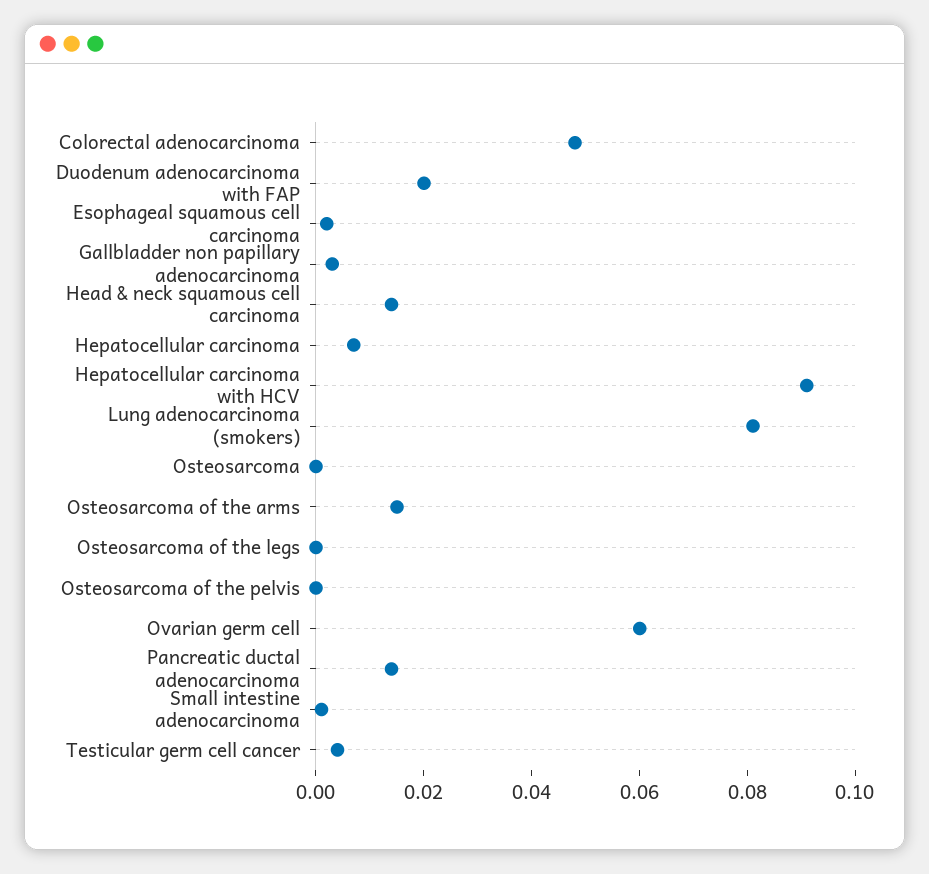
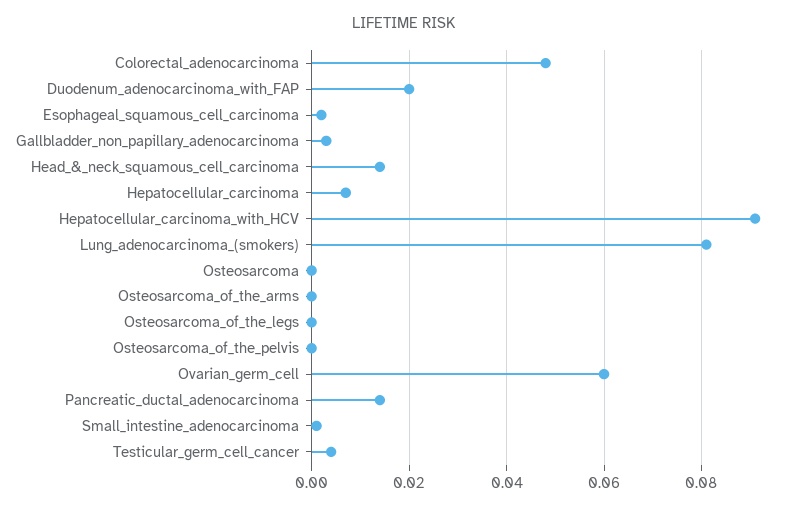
  {
    "Colorectal adenocarcinoma": 0.05,
    "Duodenum adenocarcinoma with FAP": 0.02,
    "Esophageal squamous cell carcinoma": 0,
    "Gallbladder non papillary adenocarcinoma": 0.005,
    "Head & neck squamous cell carcinoma": 0.015,
    "Hepatocellular carcinoma": 0.005,
    "Hepatocellular carcinoma with HCV": 0.09,
    "Lung adenocarcinoma (smokers)": 0.08,
    "Osteosarcoma": 0,
-   "Osteosarcoma of the arms": 0.015,
+   "Osteosarcoma of the arms": 0,
    "Osteosarcoma of the legs": 0,
    "Osteosarcoma of the pelvis": 0,
    "Ovarian germ cell": 0.06,
    "Pancreatic ductal adenocarcinoma": 0.015,
    "Small intestine adenocarcinoma": 0,
    "Testicular germ cell cancer": 0.005
  }

